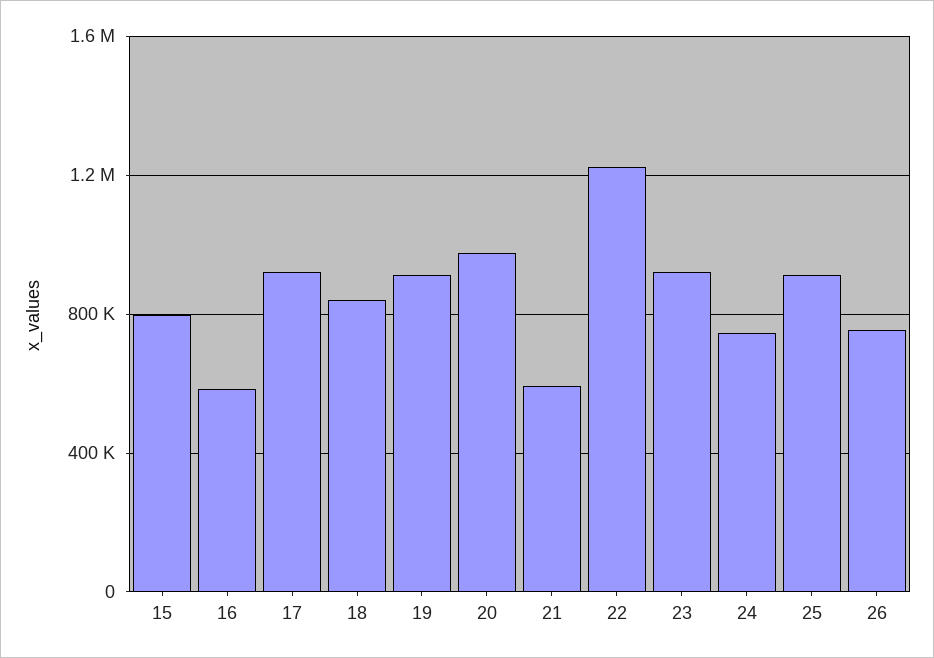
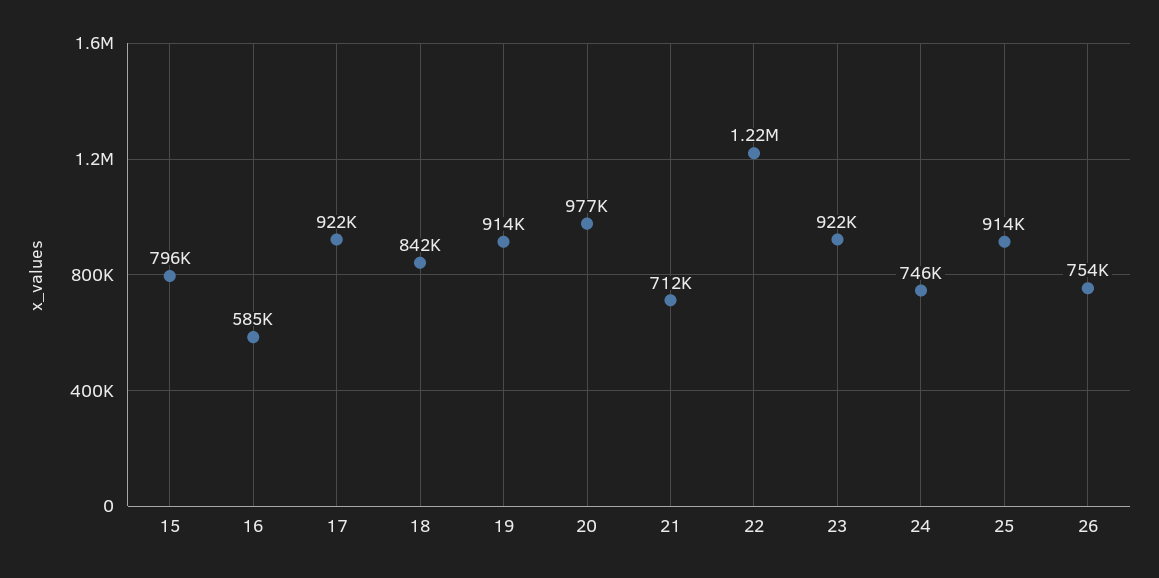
  {
    "15": 796000,
    "16": 585000,
    "17": 922000,
    "18": 842000,
    "19": 914000,
    "20": 977000,
-   "21": 600000,
+   "21": 712000,
    "22": 1220000,
    "23": 922000,
    "24": 746000,
    "25": 914000,
    "26": 754000
  }

